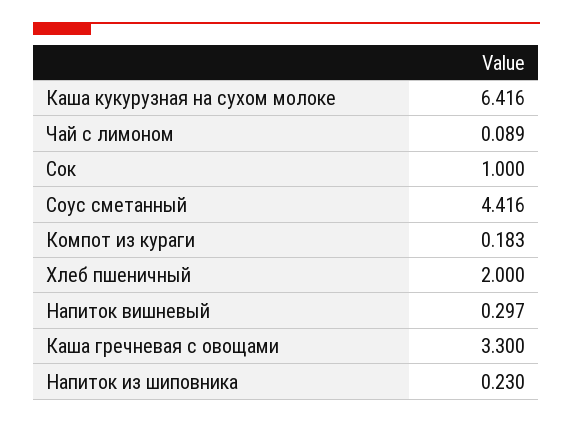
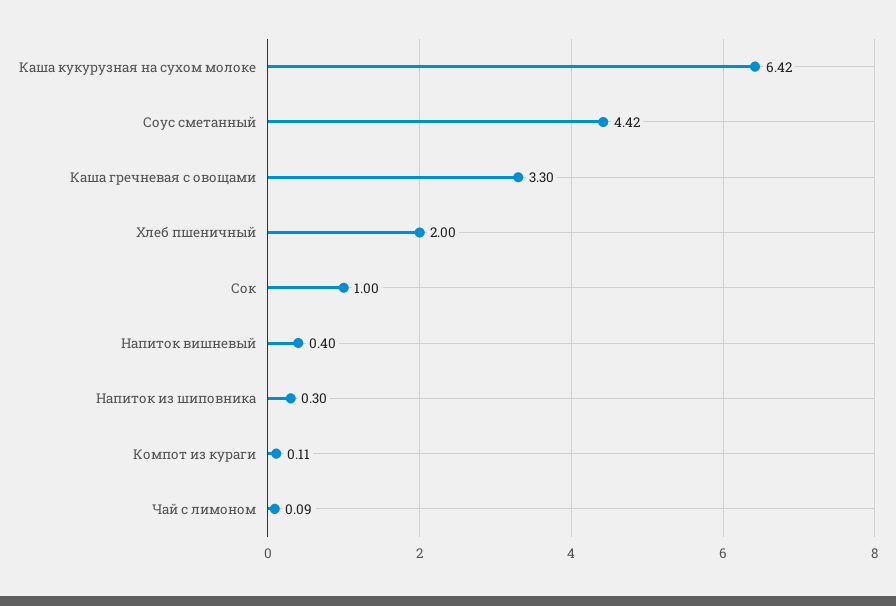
  {
    "Каша кукурузная на сухом молоке": 6.416,
    "Чай с лимоном": 0.089,
    "Сок": 1,
    "Соус сметанный": 4.416,
-   "Компот из кураги": 0.183,
+   "Компот из кураги": 0.11,
    "Хлеб пшеничный": 2,
-   "Напиток вишневый": 0.297,
+   "Напиток вишневый": 0.4,
    "Каша гречневая с овощами": 3.3,
-   "Напиток из шиповника": 0.23
+   "Напиток из шиповника": 0.3
  }

